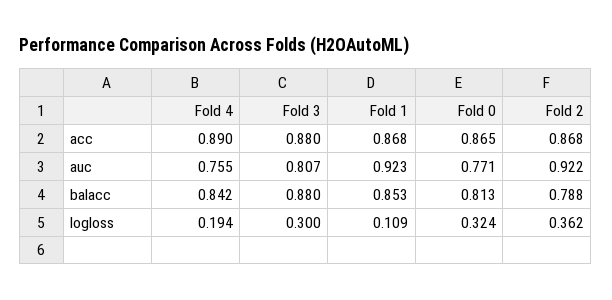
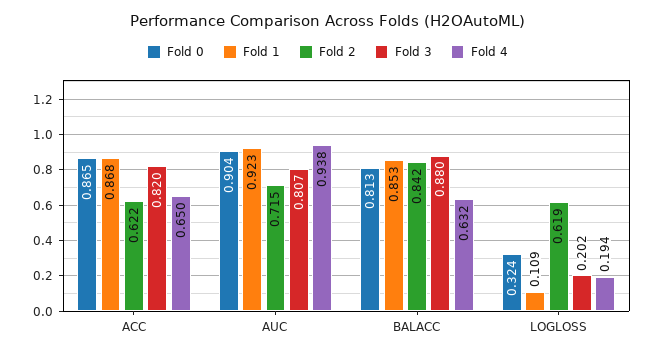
  {
    "Fold 4": {
-     "acc": 0.89,
+     "acc": 0.65,
-     "auc": 0.755,
+     "auc": 0.938,
-     "balacc": 0.842,
+     "balacc": 0.632,
      "logloss": 0.194
    },
    "Fold 3": {
-     "acc": 0.88,
+     "acc": 0.82,
      "auc": 0.807,
      "balacc": 0.88,
-     "logloss": 0.3
+     "logloss": 0.202
    },
    "Fold 1": {
      "acc": 0.868,
      "auc": 0.923,
      "balacc": 0.853,
      "logloss": 0.109
    },
    "Fold 0": {
      "acc": 0.865,
-     "auc": 0.771,
+     "auc": 0.904,
      "balacc": 0.813,
      "logloss": 0.324
    },
    "Fold 2": {
-     "acc": 0.868,
+     "acc": 0.622,
-     "auc": 0.922,
+     "auc": 0.715,
-     "balacc": 0.788,
+     "balacc": 0.842,
-     "logloss": 0.362
+     "logloss": 0.619
    }
  }

